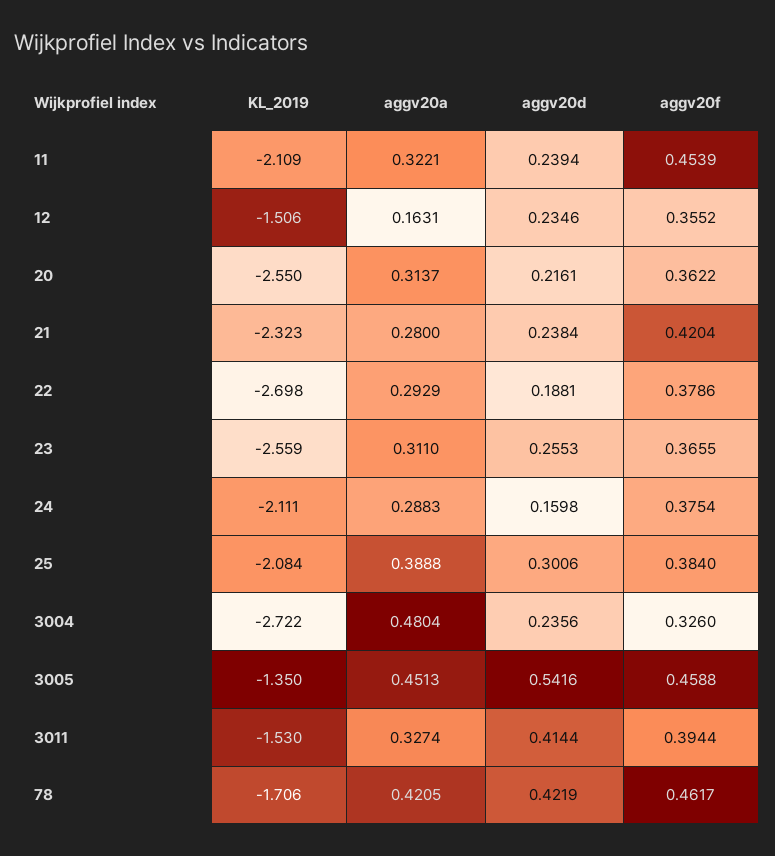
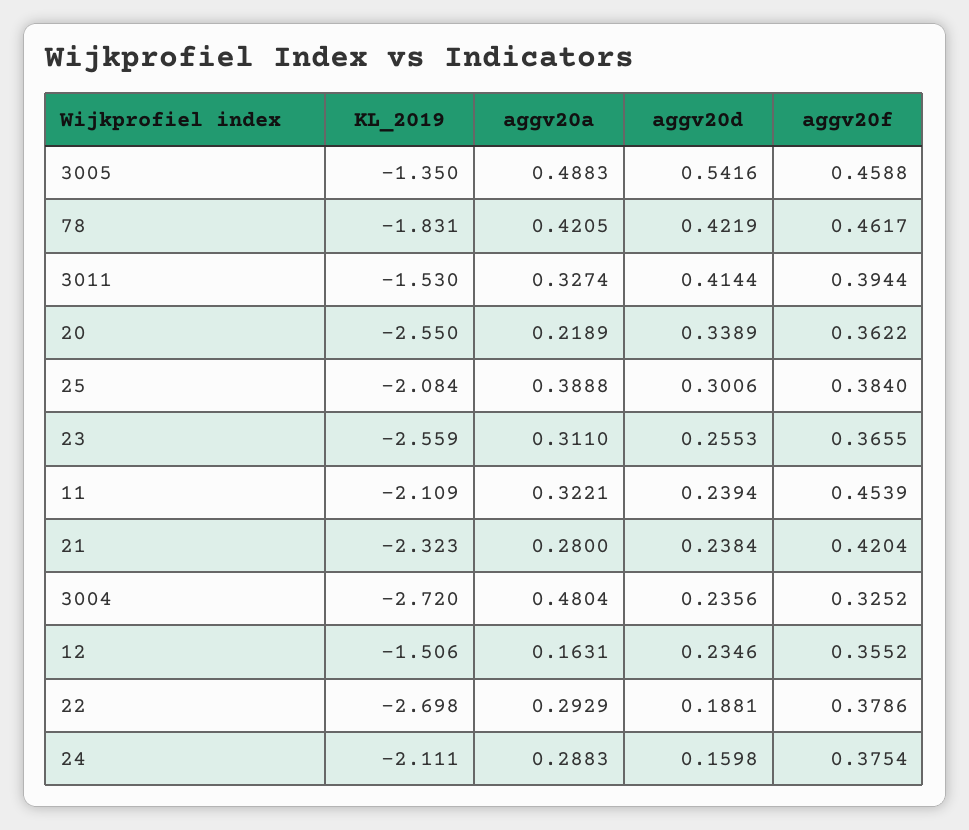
  {
    "KL_2019": {
      "11": -2.109,
      "12": -1.506,
      "20": -2.55,
      "21": -2.323,
      "22": -2.698,
      "23": -2.559,
      "24": -2.111,
      "25": -2.084,
-     "3004": -2.722,
+     "3004": -2.72,
      "3005": -1.35,
      "3011": -1.53,
-     "78": -1.706
+     "78": -1.831
    },
    "aggv20a": {
      "11": 0.3221,
      "12": 0.1631,
-     "20": 0.3137,
+     "20": 0.2189,
      "21": 0.28,
      "22": 0.2929,
      "23": 0.311,
      "24": 0.2883,
      "25": 0.3888,
      "3004": 0.4804,
-     "3005": 0.4513,
+     "3005": 0.4883,
      "3011": 0.3274,
      "78": 0.4205
    },
    "aggv20d": {
      "11": 0.2394,
      "12": 0.2346,
-     "20": 0.2161,
+     "20": 0.3389,
      "21": 0.2384,
      "22": 0.1881,
      "23": 0.2553,
      "24": 0.1598,
      "25": 0.3006,
      "3004": 0.2356,
      "3005": 0.5416,
      "3011": 0.4144,
      "78": 0.4219
    },
    "aggv20f": {
      "11": 0.4539,
      "12": 0.3552,
      "20": 0.3622,
      "21": 0.4204,
      "22": 0.3786,
      "23": 0.3655,
      "24": 0.3754,
      "25": 0.384,
-     "3004": 0.326,
+     "3004": 0.3252,
      "3005": 0.4588,
      "3011": 0.3944,
      "78": 0.4617
    }
  }

